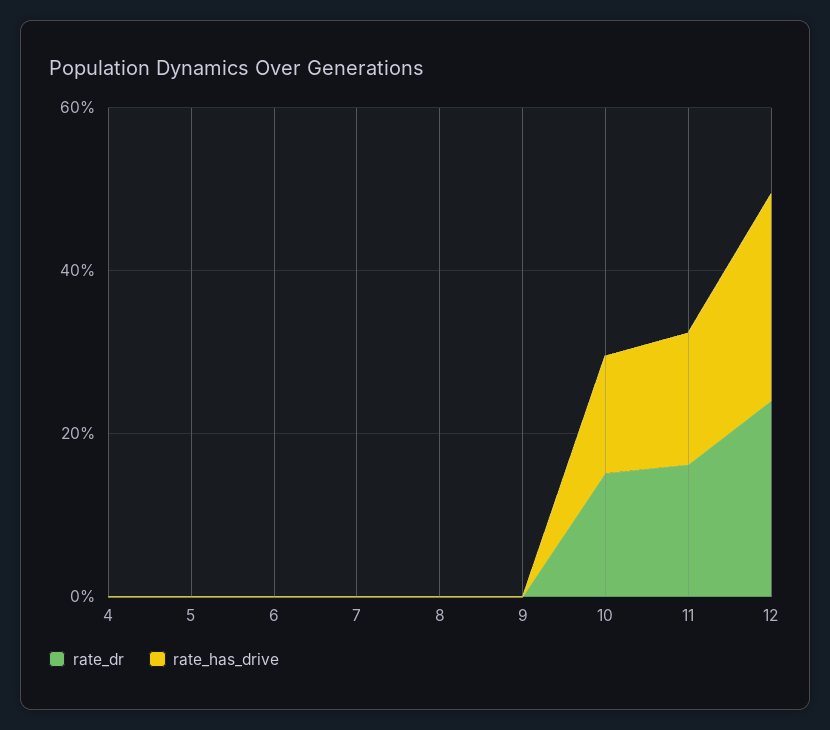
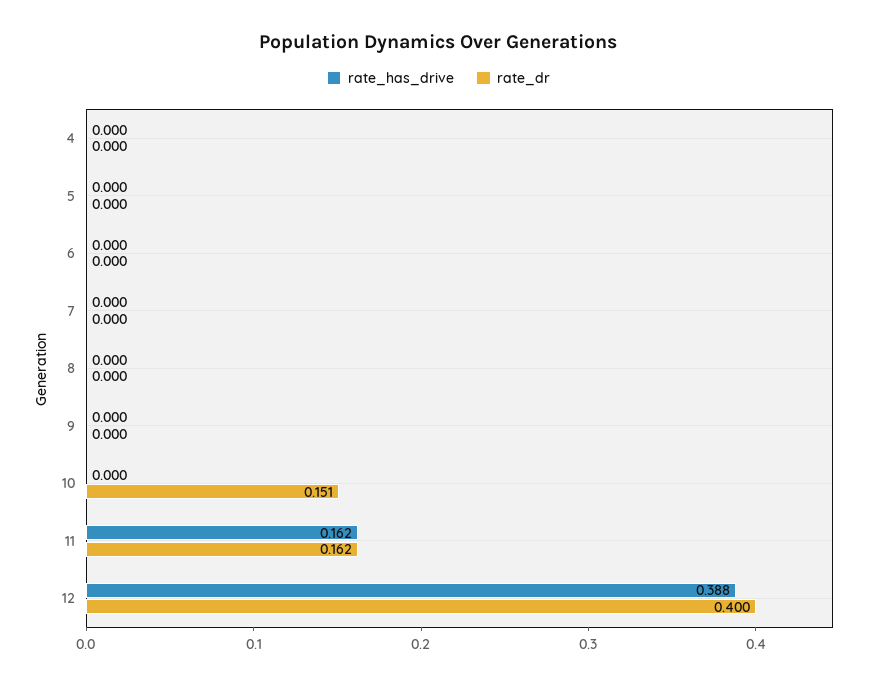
  {
    "rate_dr": {
      "4": 0,
      "5": 0,
      "6": 0,
      "7": 0,
      "8": 0,
      "9": 0,
      "10": 0.151,
      "11": 0.162,
-     "12": 0.25
+     "12": 0.4
    },
    "rate_has_drive": {
      "4": 0,
      "5": 0,
      "6": 0,
      "7": 0,
      "8": 0,
      "9": 0,
-     "10": 0.15,
+     "10": 0,
      "11": 0.162,
-     "12": 0.25
+     "12": 0.388
    }
  }

